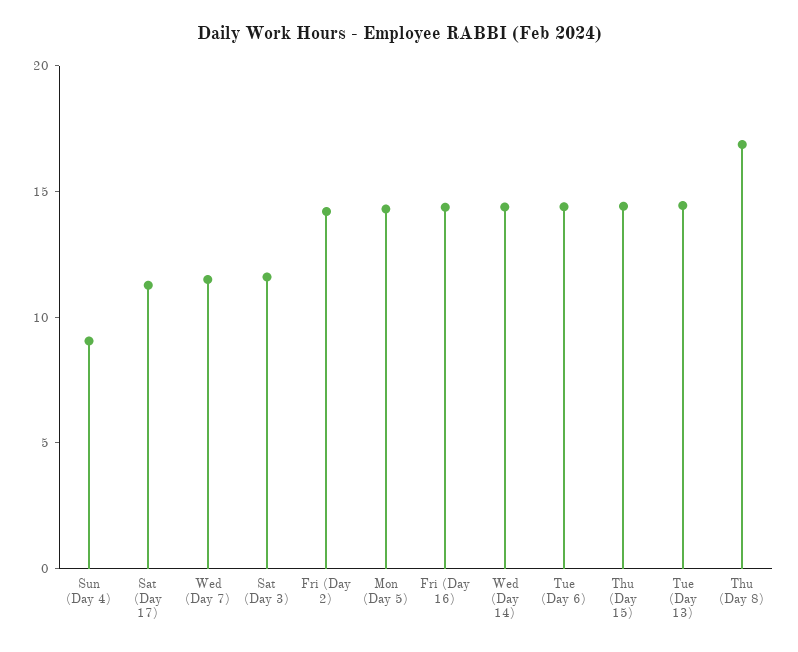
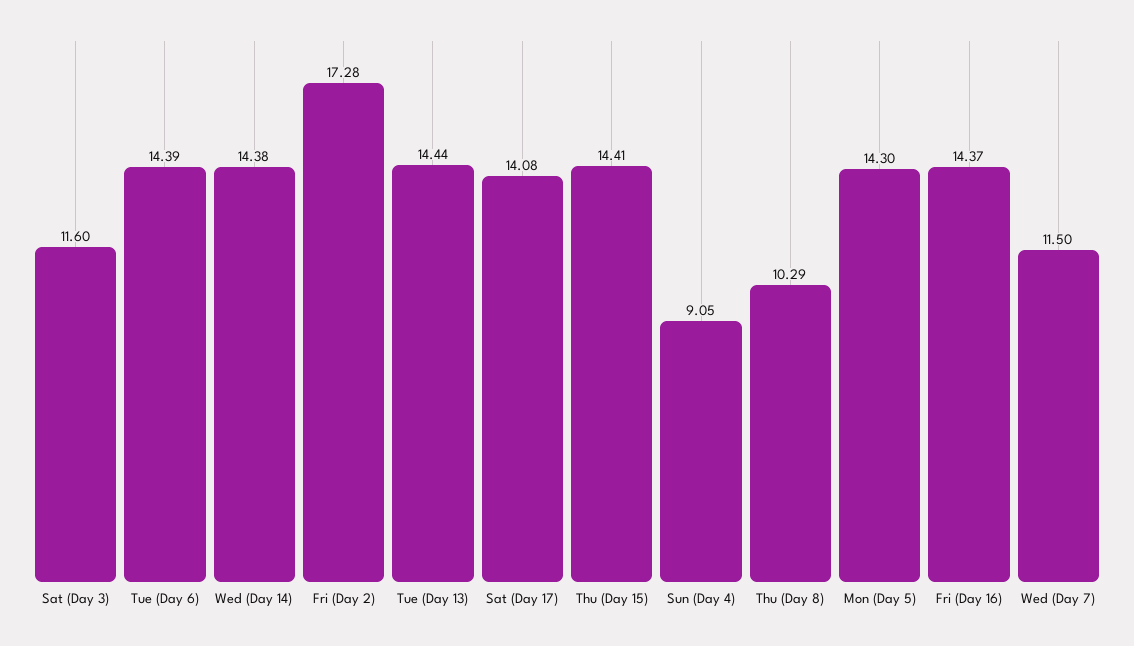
  {
    "Sun (Day 4)": 9.05,
-   "Sat (Day 17)": 11,
+   "Sat (Day 17)": 14.08,
    "Wed (Day 7)": 11.5,
    "Sat (Day 3)": 11.6,
-   "Fri (Day 2)": 14,
+   "Fri (Day 2)": 17.28,
    "Mon (Day 5)": 14.3,
    "Fri (Day 16)": 14.37,
    "Wed (Day 14)": 14.38,
    "Tue (Day 6)": 14.39,
    "Thu (Day 15)": 14.41,
    "Tue (Day 13)": 14.44,
-   "Thu (Day 8)": 17
+   "Thu (Day 8)": 10.29
  }

